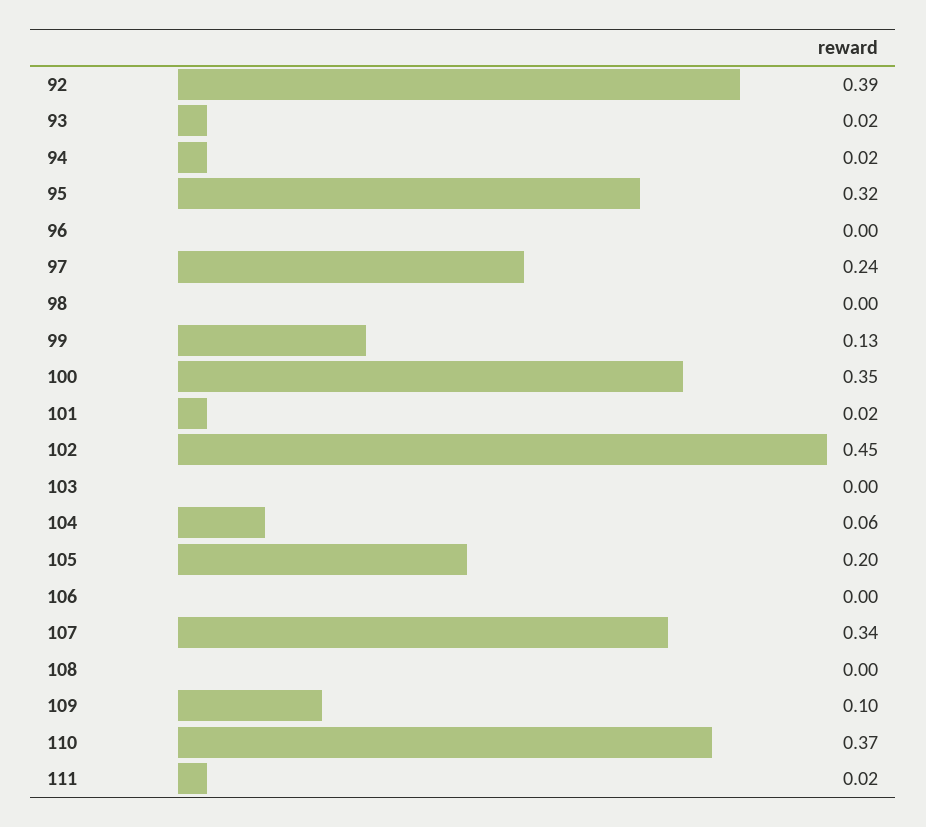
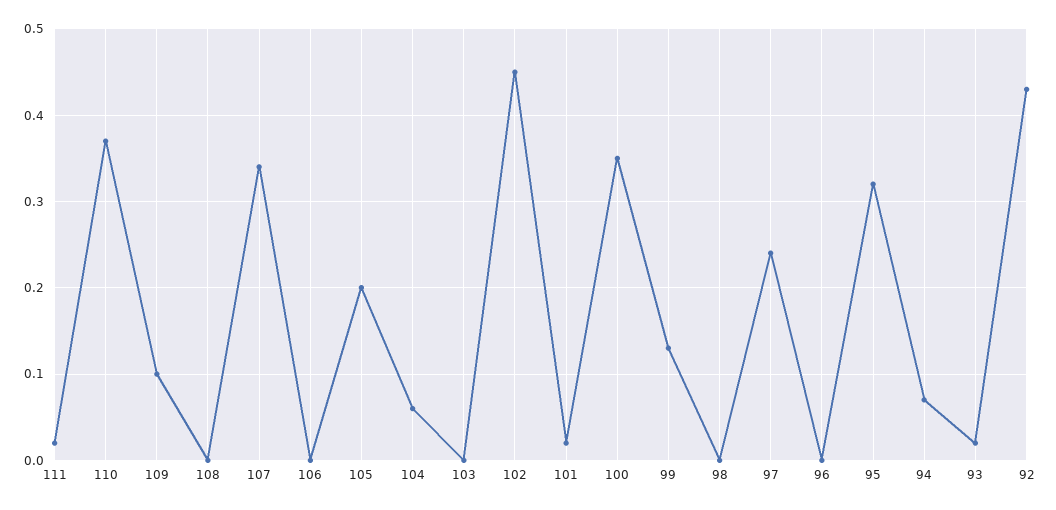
  {
-   "92": 0.39,
+   "92": 0.43,
    "93": 0.02,
-   "94": 0.02,
+   "94": 0.07,
    "95": 0.32,
    "96": 0,
    "97": 0.24,
    "98": 0,
    "99": 0.13,
    "100": 0.35,
    "101": 0.02,
    "102": 0.45,
    "103": 0,
    "104": 0.06,
    "105": 0.2,
    "106": 0,
    "107": 0.34,
    "108": 0,
    "109": 0.1,
    "110": 0.37,
    "111": 0.02
  }

